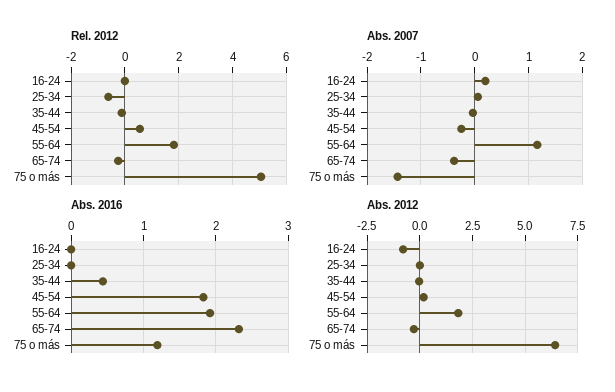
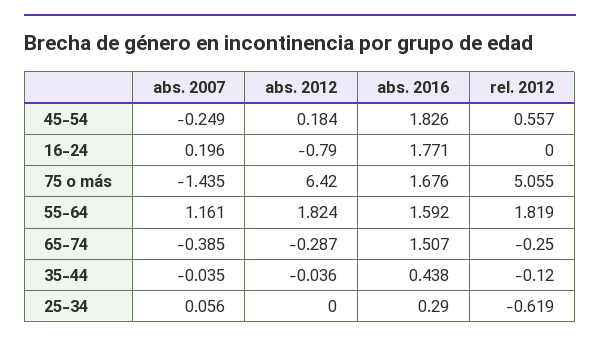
  {
    "Rel. 2012": {
      "16-24": 0,
      "25-34": -0.619,
      "35-44": -0.12,
      "45-54": 0.557,
      "55-64": 1.819,
      "65-74": -0.25,
      "75 o más": 5.055
    },
    "Abs. 2007": {
      "16-24": 0.196,
      "25-34": 0.056,
      "35-44": -0.035,
      "45-54": -0.249,
      "55-64": 1.161,
      "65-74": -0.385,
      "75 o más": -1.435
    },
    "Abs. 2016": {
-     "16-24": 0,
+     "16-24": 1.771,
-     "25-34": 0,
+     "25-34": 0.29,
      "35-44": 0.438,
      "45-54": 1.826,
-     "55-64": 1.9,
+     "55-64": 1.592,
-     "65-74": 2.3,
+     "65-74": 1.507,
-     "75 o más": 1.2
+     "75 o más": 1.676
    },
    "Abs. 2012": {
      "16-24": -0.79,
      "25-34": 0,
      "35-44": -0.036,
      "45-54": 0.184,
      "55-64": 1.824,
      "65-74": -0.287,
      "75 o más": 6.42
    }
  }

